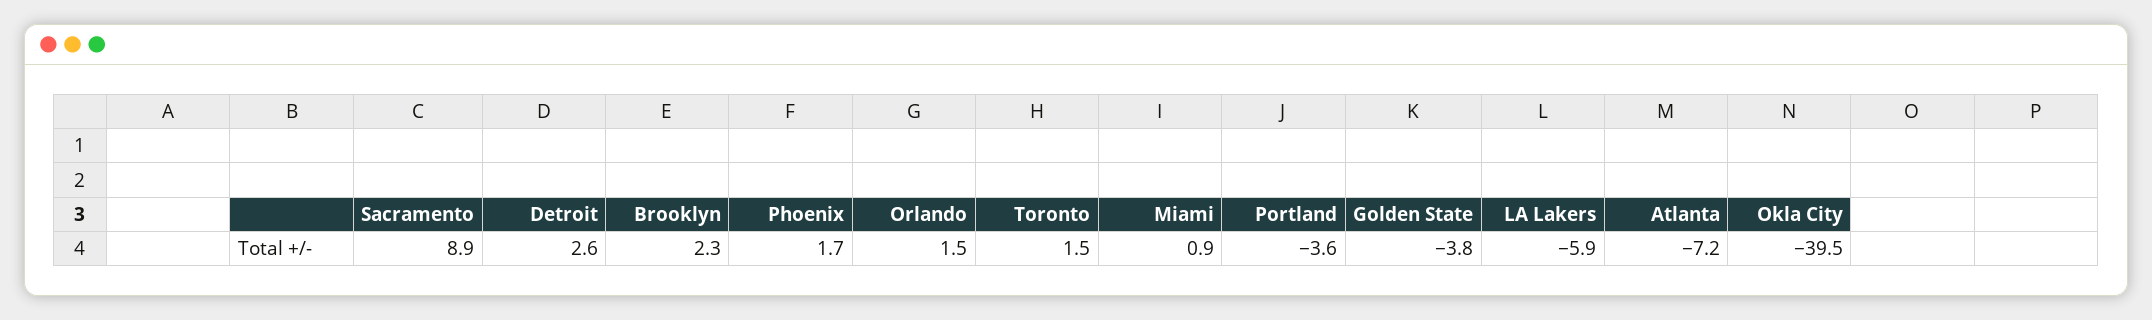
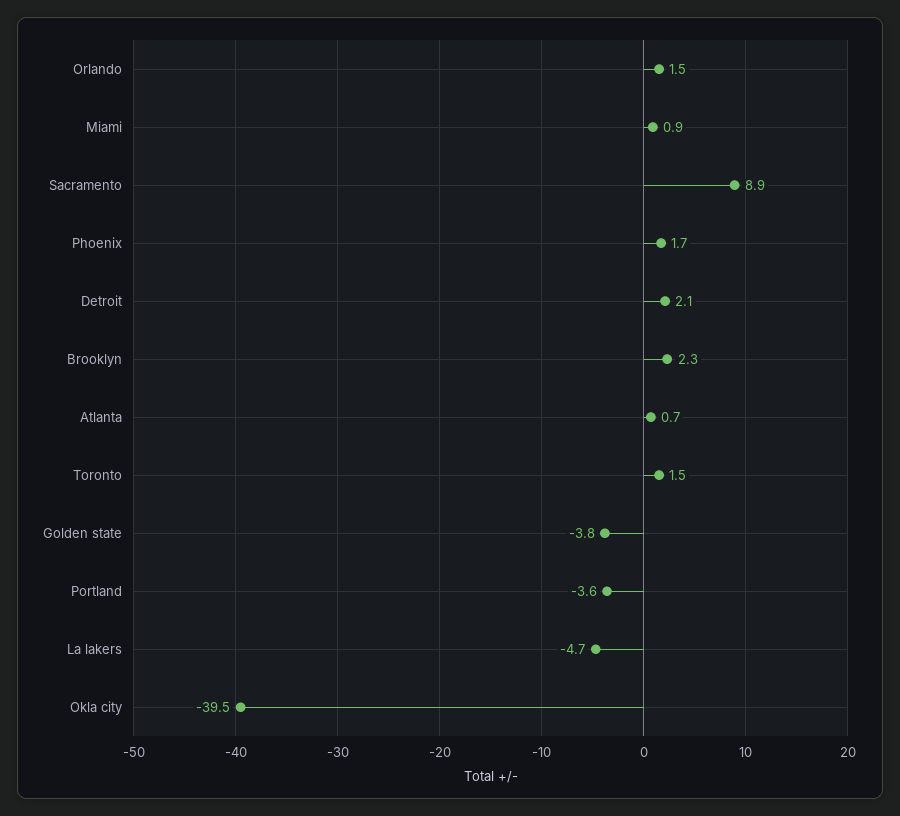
  {
    "Sacramento": 8.9,
-   "Detroit": 2.6,
+   "Detroit": 2.1,
    "Brooklyn": 2.3,
    "Phoenix": 1.7,
    "Orlando": 1.5,
    "Toronto": 1.5,
    "Miami": 0.9,
    "Portland": -3.6,
    "Golden State": -3.8,
-   "LA Lakers": -5.9,
+   "LA Lakers": -4.7,
-   "Atlanta": -7.2,
+   "Atlanta": 0.7,
    "Okla City": -39.5
  }

